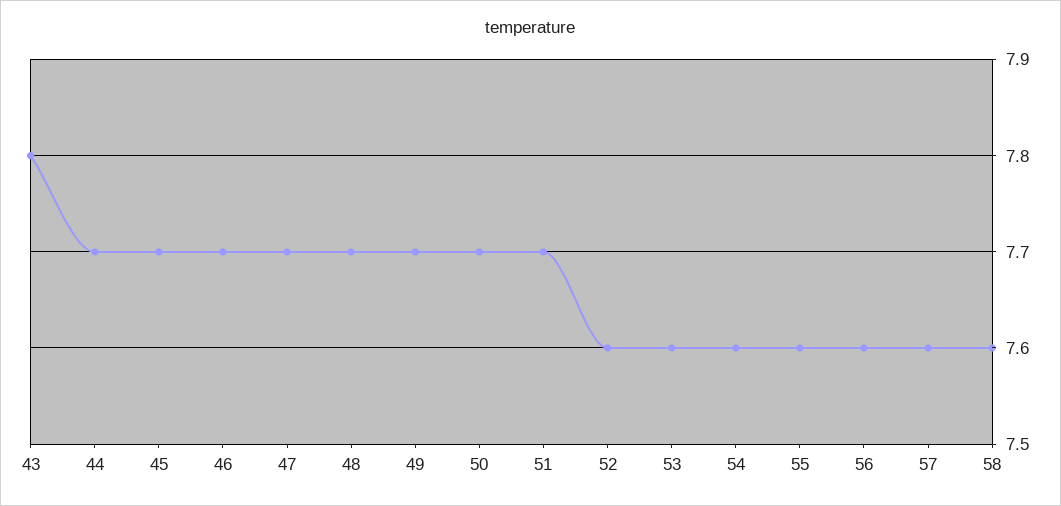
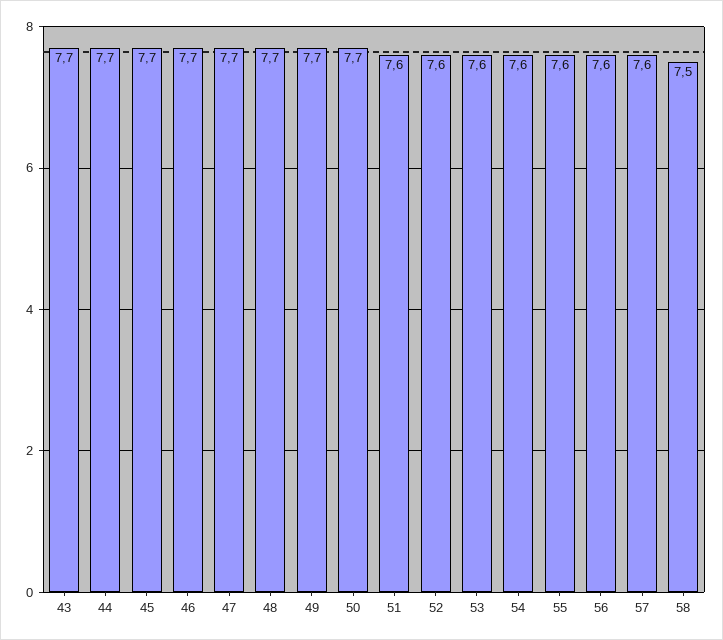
  {
-   "43": 7.8,
+   "43": 7.7,
    "44": 7.7,
    "45": 7.7,
    "46": 7.7,
    "47": 7.7,
    "48": 7.7,
    "49": 7.7,
    "50": 7.7,
-   "51": 7.7,
+   "51": 7.6,
    "52": 7.6,
    "53": 7.6,
    "54": 7.6,
    "55": 7.6,
    "56": 7.6,
    "57": 7.6,
-   "58": 7.6
+   "58": 7.5
  }

